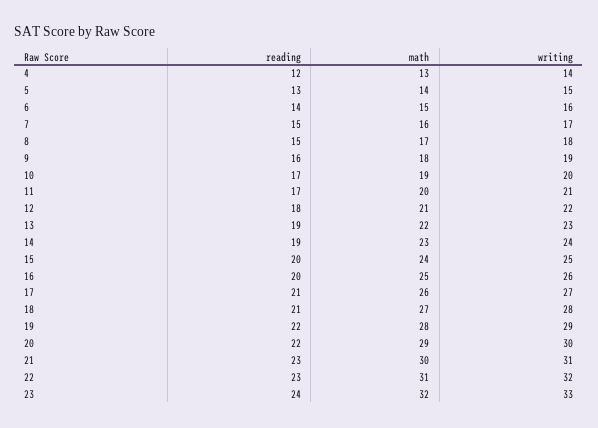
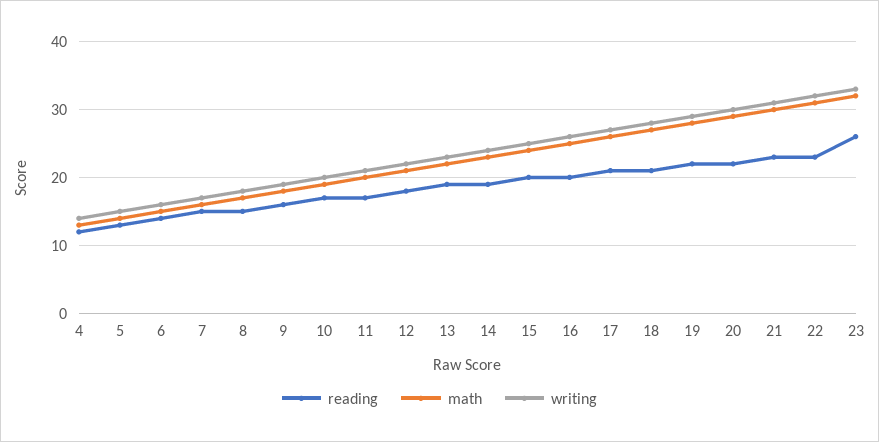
  {
    "reading": {
      "4": 12,
      "5": 13,
      "6": 14,
      "7": 15,
      "8": 15,
      "9": 16,
      "10": 17,
      "11": 17,
      "12": 18,
      "13": 19,
      "14": 19,
      "15": 20,
      "16": 20,
      "17": 21,
      "18": 21,
      "19": 22,
      "20": 22,
      "21": 23,
      "22": 23,
-     "23": 24
+     "23": 26
    },
    "math": {
      "4": 13,
      "5": 14,
      "6": 15,
      "7": 16,
      "8": 17,
      "9": 18,
      "10": 19,
      "11": 20,
      "12": 21,
      "13": 22,
      "14": 23,
      "15": 24,
      "16": 25,
      "17": 26,
      "18": 27,
      "19": 28,
      "20": 29,
      "21": 30,
      "22": 31,
      "23": 32
    },
    "writing": {
      "4": 14,
      "5": 15,
      "6": 16,
      "7": 17,
      "8": 18,
      "9": 19,
      "10": 20,
      "11": 21,
      "12": 22,
      "13": 23,
      "14": 24,
      "15": 25,
      "16": 26,
      "17": 27,
      "18": 28,
      "19": 29,
      "20": 30,
      "21": 31,
      "22": 32,
      "23": 33
    }
  }

